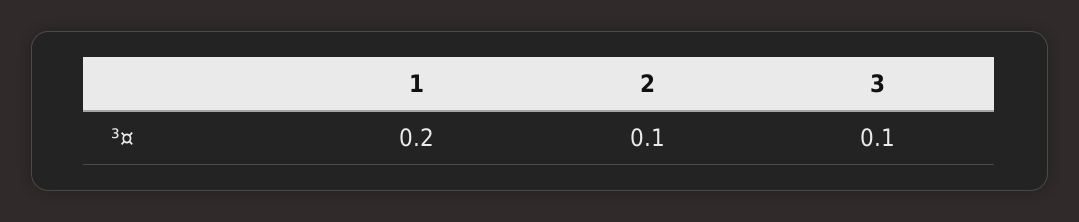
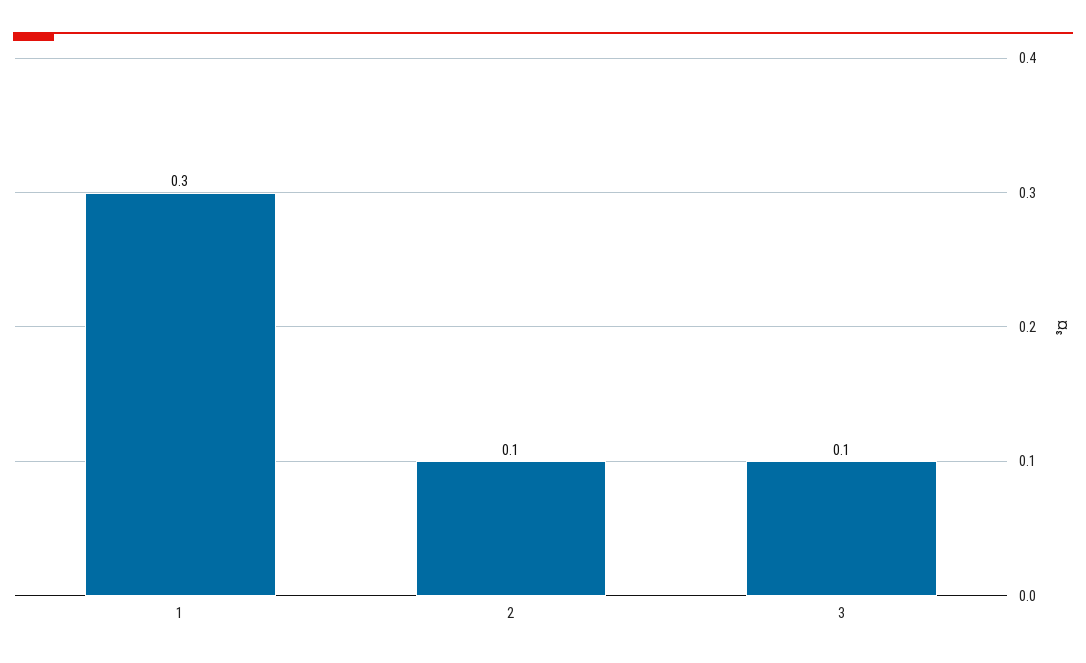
  {
-   "1": 0.2,
+   "1": 0.3,
    "2": 0.1,
    "3": 0.1
  }

